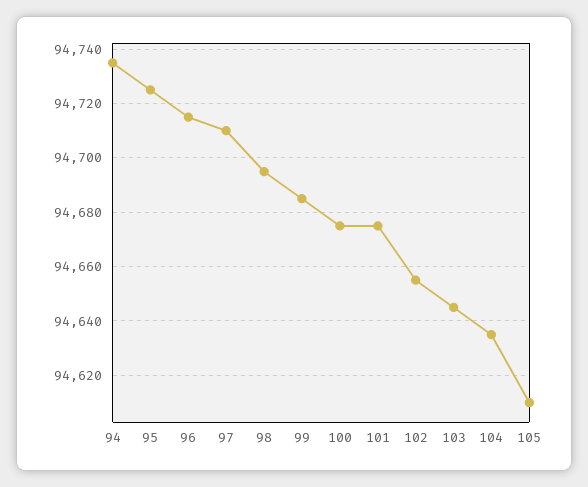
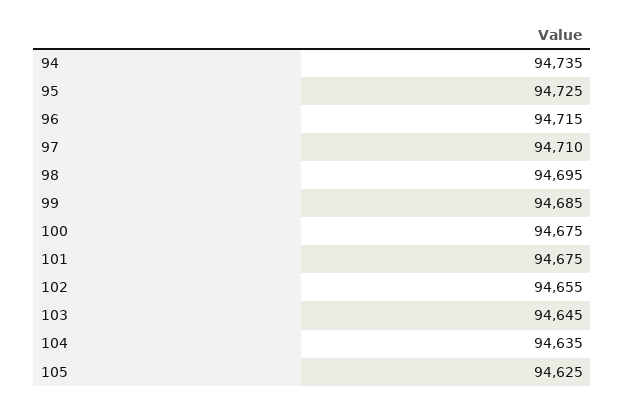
  {
    "94": 94735,
    "95": 94725,
    "96": 94715,
    "97": 94710,
    "98": 94695,
    "99": 94685,
    "100": 94675,
    "101": 94675,
    "102": 94655,
    "103": 94645,
    "104": 94635,
-   "105": 94610
+   "105": 94625
  }

